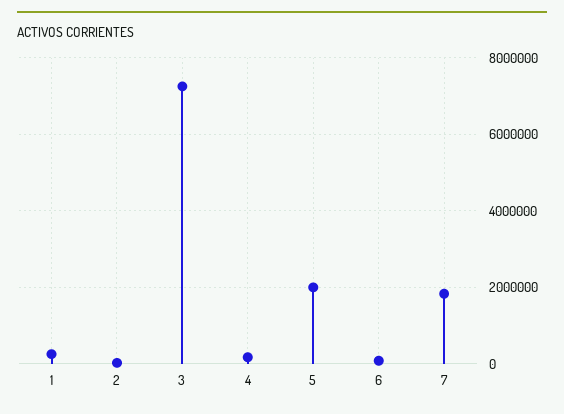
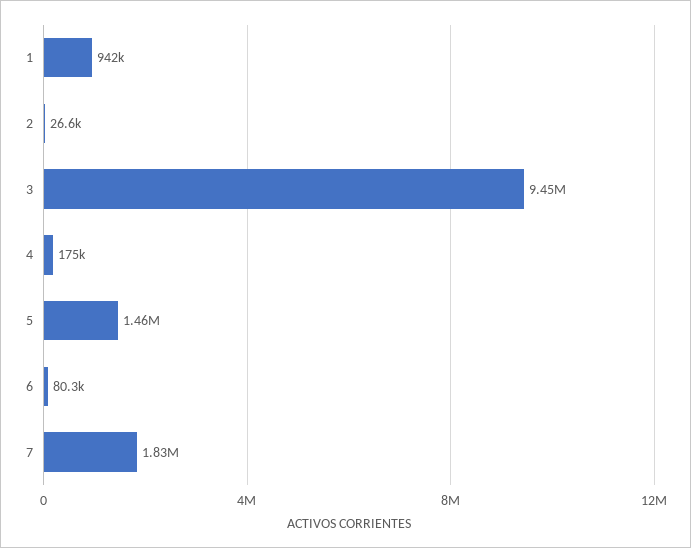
  {
-   "1": 200000,
+   "1": 942000,
    "2": 26600,
-   "3": 7200000,
+   "3": 9450000,
    "4": 175000,
-   "5": 2000000,
+   "5": 1460000,
    "6": 80300,
    "7": 1830000
  }

